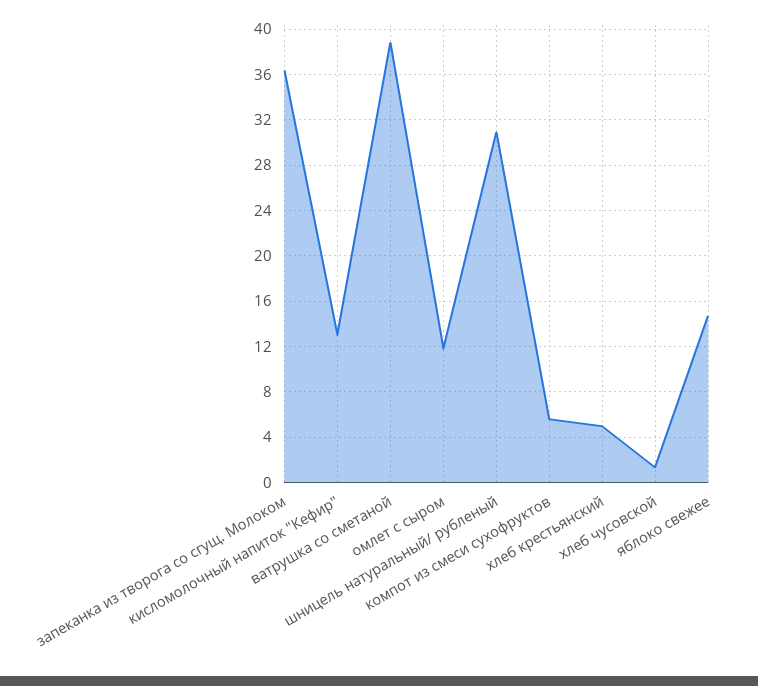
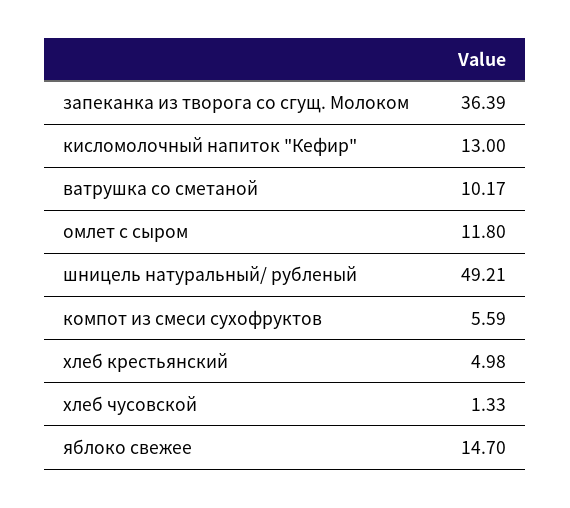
  {
    "запеканка из творога со сгущ. Молоком": 36.39,
    "кисломолочный напиток \"Кефир\"": 13,
-   "ватрушка со сметаной": 39,
+   "ватрушка со сметаной": 10.17,
    "омлет с сыром": 11.8,
-   "шницель натуральный/ рубленый": 31,
+   "шницель натуральный/ рубленый": 49.21,
    "компот из смеси сухофруктов": 5.59,
    "хлеб крестьянский": 4.98,
    "хлеб чусовской": 1.33,
    "яблоко свежее": 14.7
  }

